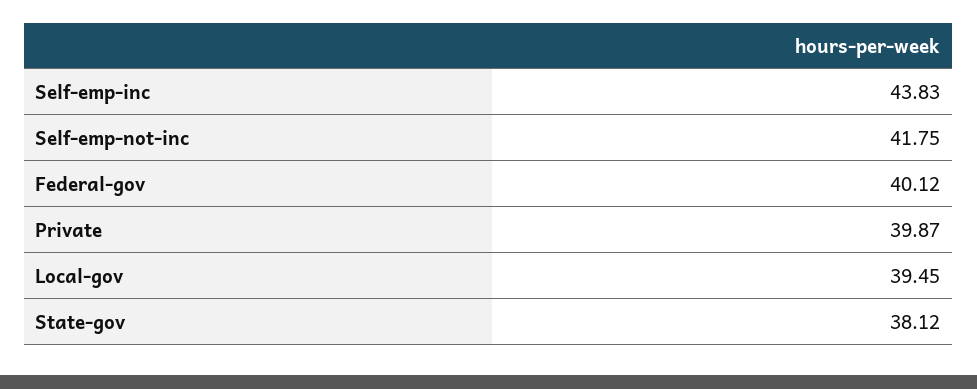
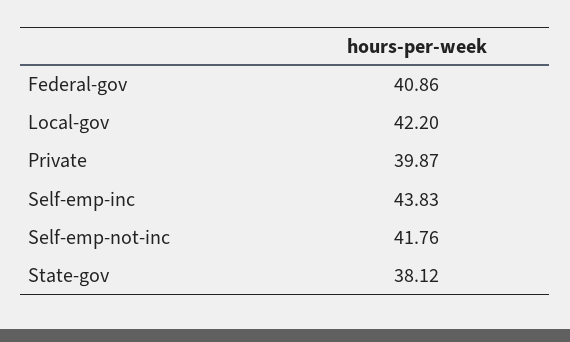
  {
    "Self-emp-inc": 43.83,
-   "Self-emp-not-inc": 41.75,
+   "Self-emp-not-inc": 41.76,
-   "Federal-gov": 40.12,
+   "Federal-gov": 40.86,
    "Private": 39.87,
-   "Local-gov": 39.45,
+   "Local-gov": 42.2,
    "State-gov": 38.12
  }

